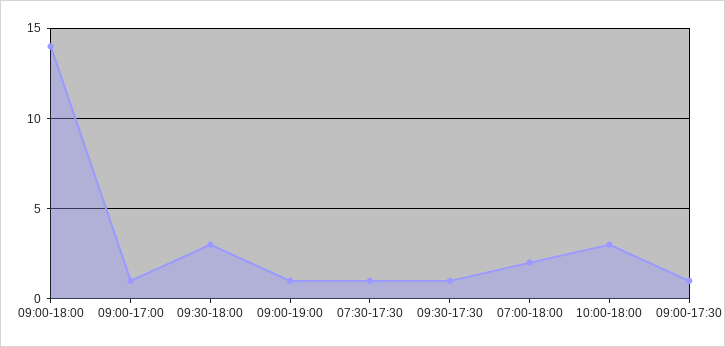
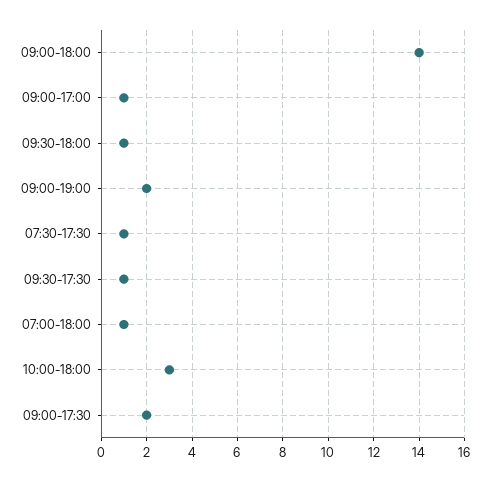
  {
    "09:00-18:00": 14,
    "09:00-17:00": 1,
-   "09:30-18:00": 3,
+   "09:30-18:00": 1,
-   "09:00-19:00": 1,
+   "09:00-19:00": 2,
    "07:30-17:30": 1,
    "09:30-17:30": 1,
-   "07:00-18:00": 2,
+   "07:00-18:00": 1,
    "10:00-18:00": 3,
-   "09:00-17:30": 1
+   "09:00-17:30": 2
  }

